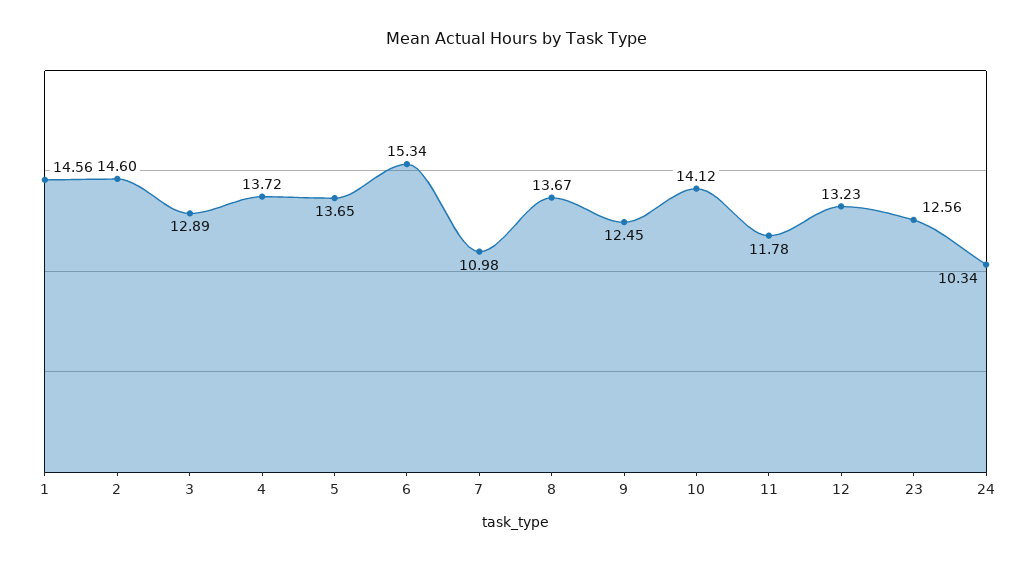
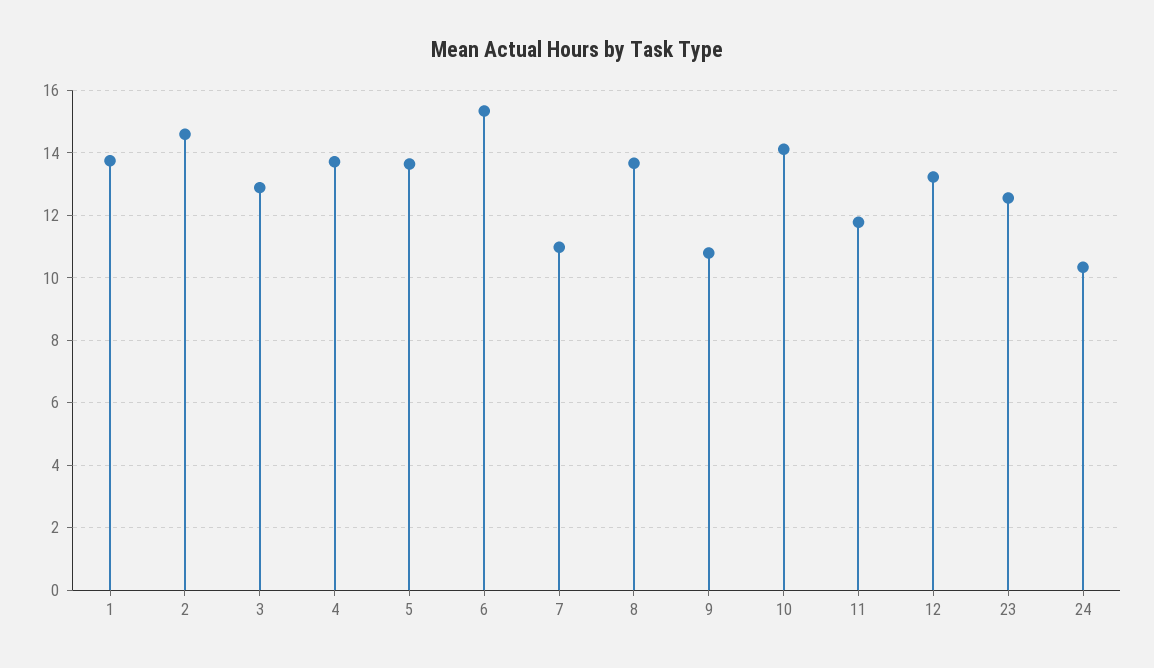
  {
-   "1": 14.56,
+   "1": 13.8,
    "2": 14.6,
    "3": 12.89,
    "4": 13.72,
    "5": 13.65,
    "6": 15.34,
    "7": 10.98,
    "8": 13.67,
-   "9": 12.45,
+   "9": 10.8,
    "10": 14.12,
    "11": 11.78,
    "12": 13.23,
    "23": 12.56,
    "24": 10.34
  }

